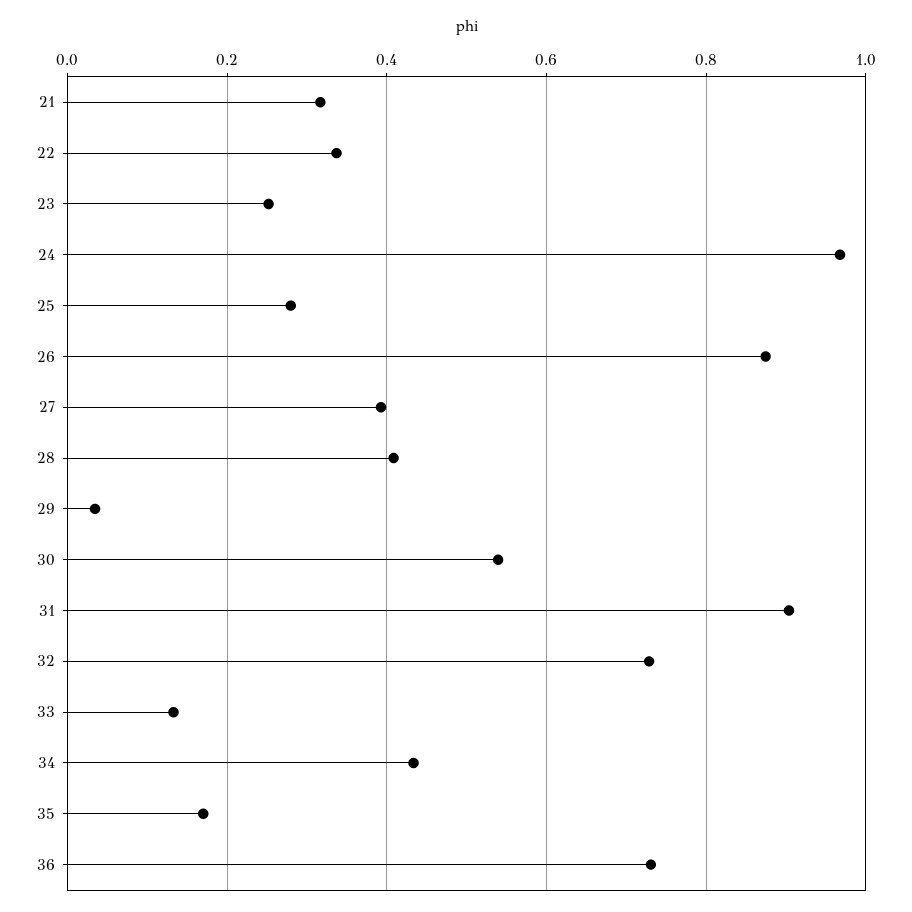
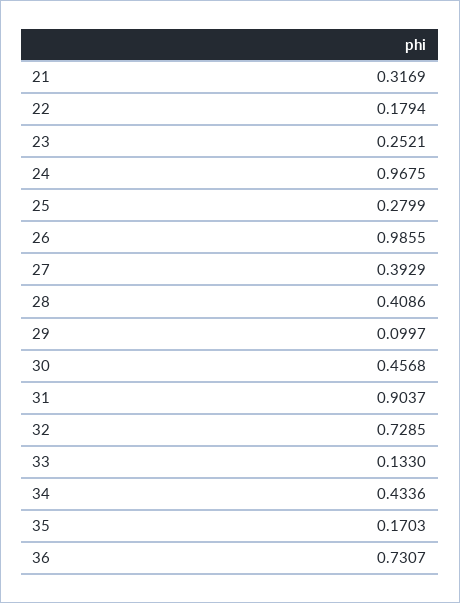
  {
    "21": 0.3169,
-   "22": 0.34,
+   "22": 0.1794,
    "23": 0.2521,
    "24": 0.9675,
    "25": 0.2799,
-   "26": 0.88,
+   "26": 0.9855,
    "27": 0.3929,
    "28": 0.4086,
-   "29": 0.04,
+   "29": 0.0997,
-   "30": 0.54,
+   "30": 0.4568,
    "31": 0.9037,
    "32": 0.7285,
    "33": 0.133,
    "34": 0.4336,
    "35": 0.1703,
    "36": 0.7307
  }

